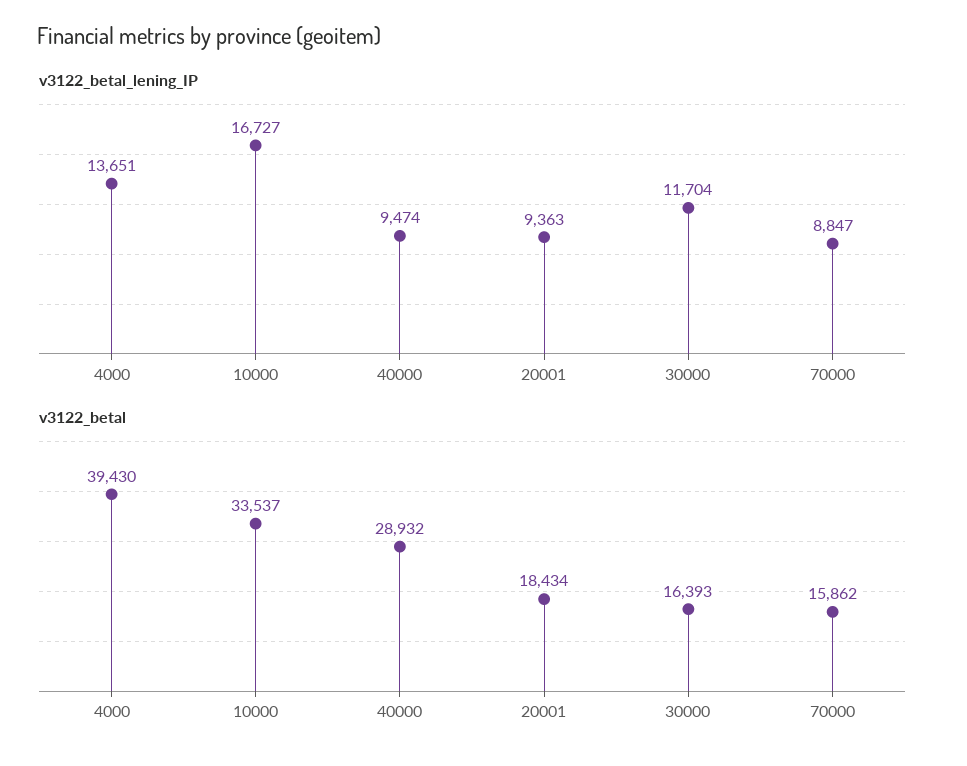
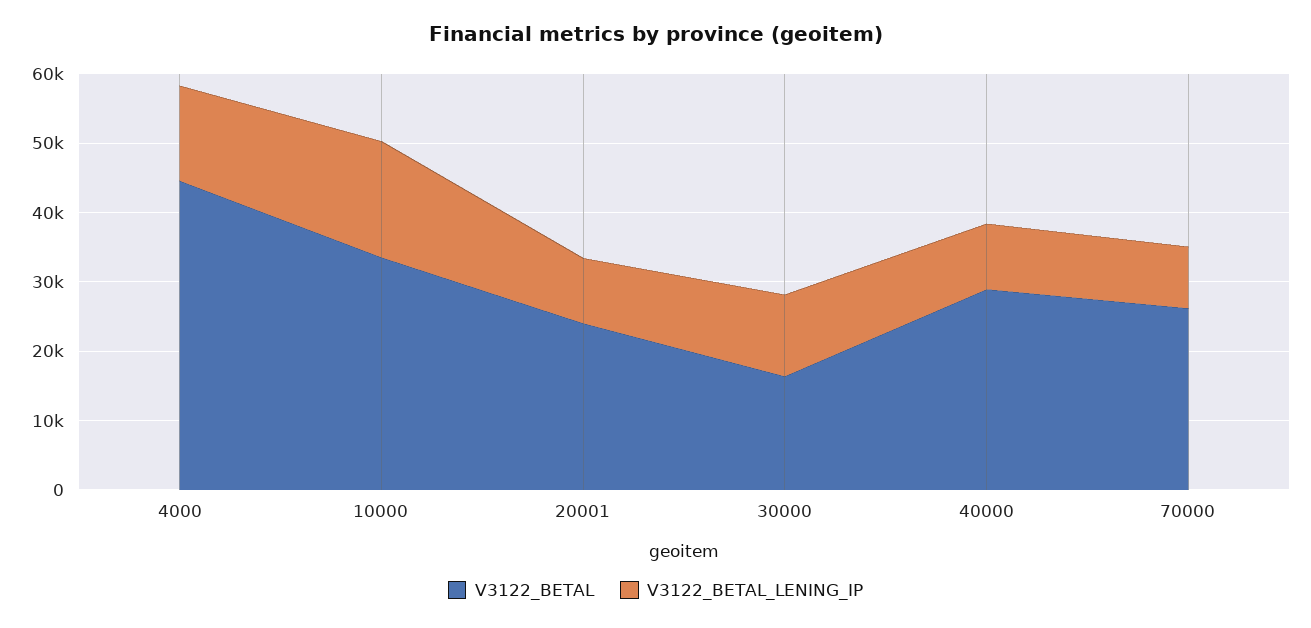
  {
    "v3122_betal_lening_IP": {
      "4000": 13651,
      "10000": 16727,
      "40000": 9474,
      "20001": 9363,
      "30000": 11704,
      "70000": 8847
    },
    "v3122_betal": {
-     "4000": 39430,
+     "4000": 44000,
      "10000": 33537,
      "40000": 28932,
-     "20001": 18434,
+     "20001": 24000,
      "30000": 16393,
-     "70000": 15862
+     "70000": 26000
    }
  }

